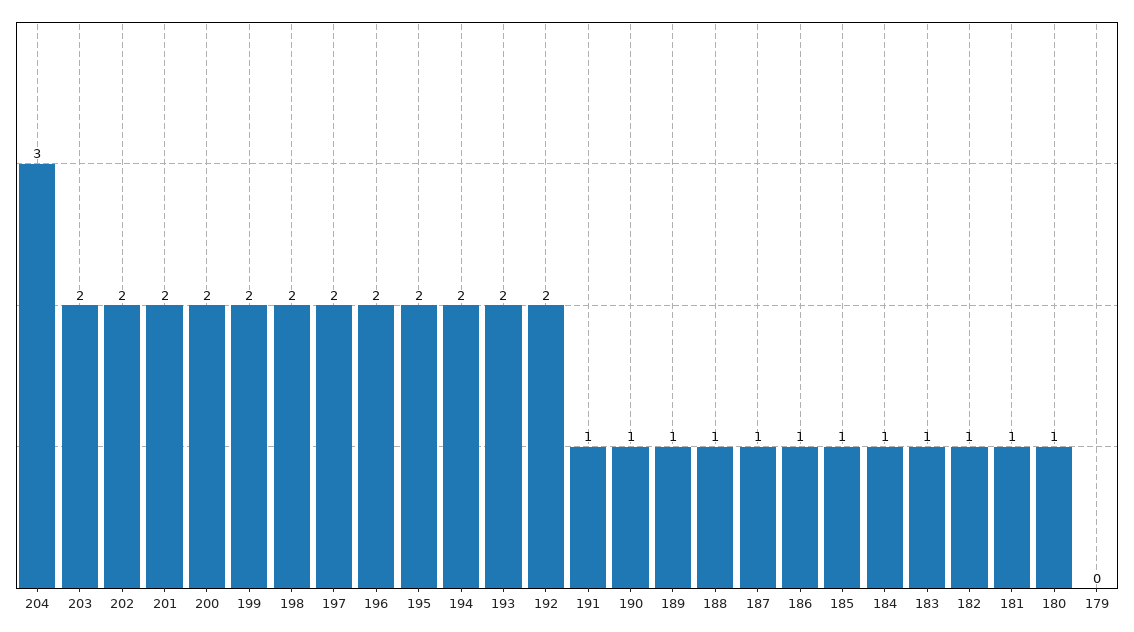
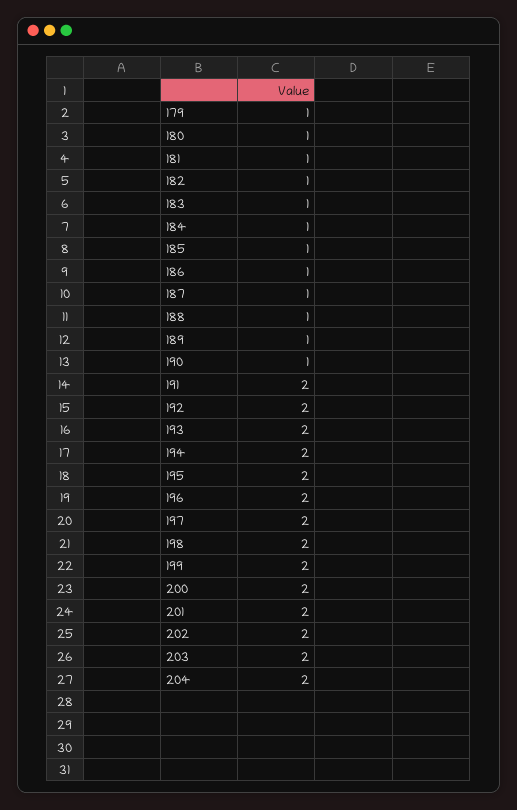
  {
-   "204": 3,
+   "204": 2,
    "203": 2,
    "202": 2,
    "201": 2,
    "200": 2,
    "199": 2,
    "198": 2,
    "197": 2,
    "196": 2,
    "195": 2,
    "194": 2,
    "193": 2,
    "192": 2,
-   "191": 1,
+   "191": 2,
    "190": 1,
    "189": 1,
    "188": 1,
    "187": 1,
    "186": 1,
    "185": 1,
    "184": 1,
    "183": 1,
    "182": 1,
    "181": 1,
    "180": 1,
-   "179": 0
+   "179": 1
  }

